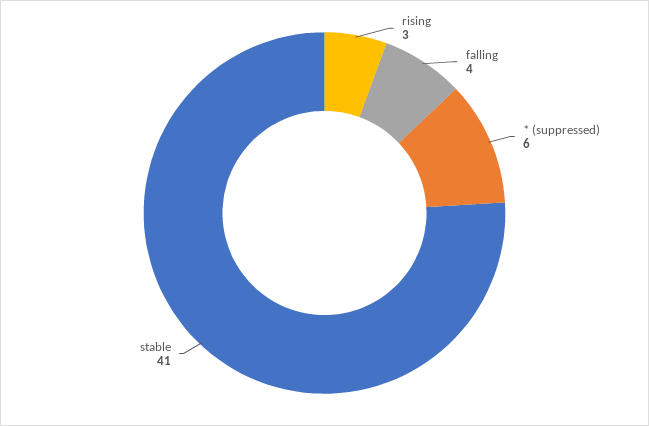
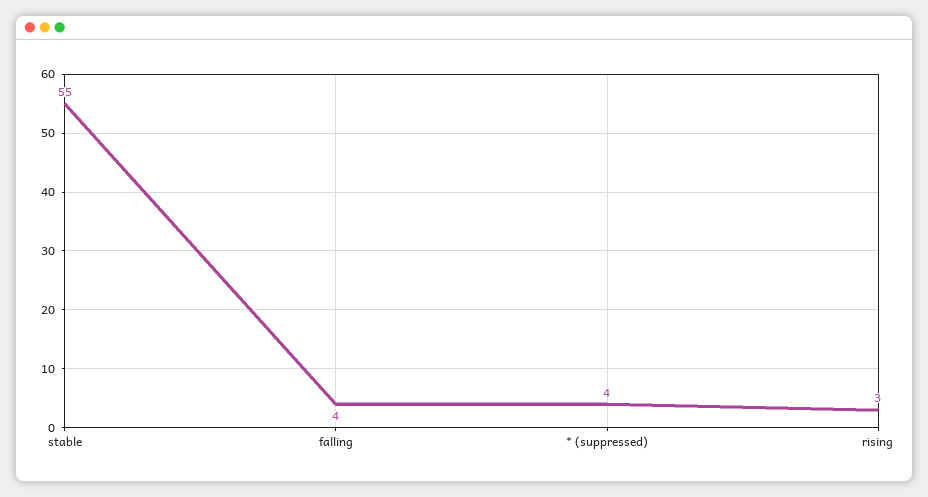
  {
    "rising": 3,
    "falling": 4,
-   "* (suppressed)": 6,
+   "* (suppressed)": 4,
-   "stable": 41
+   "stable": 55
  }

